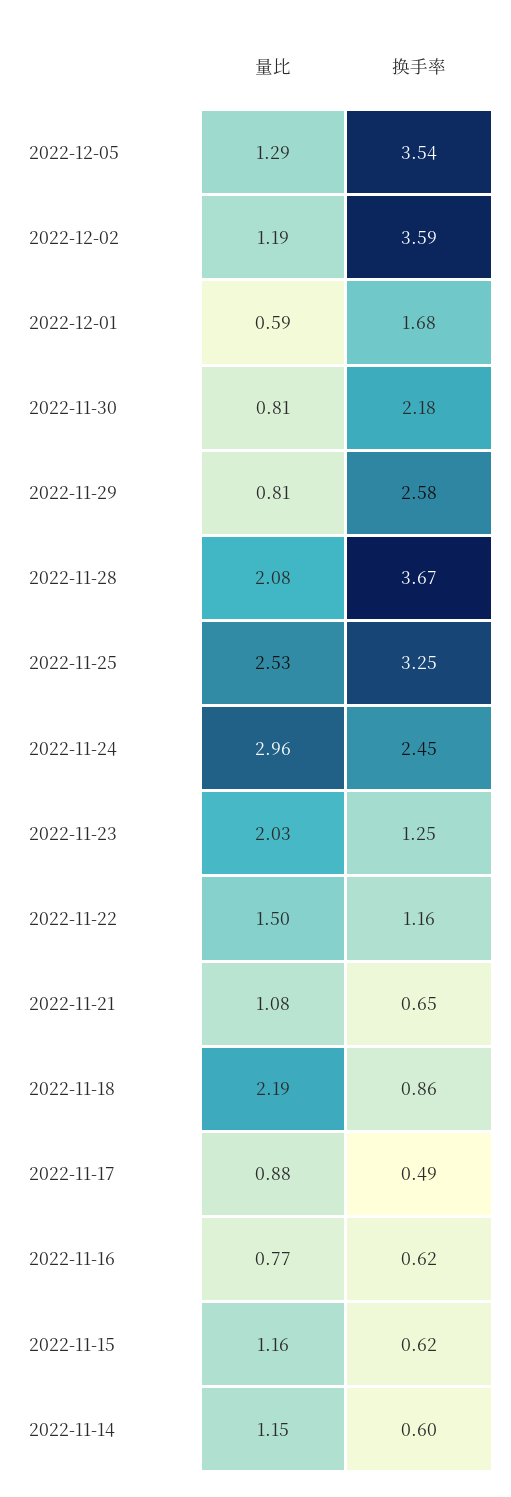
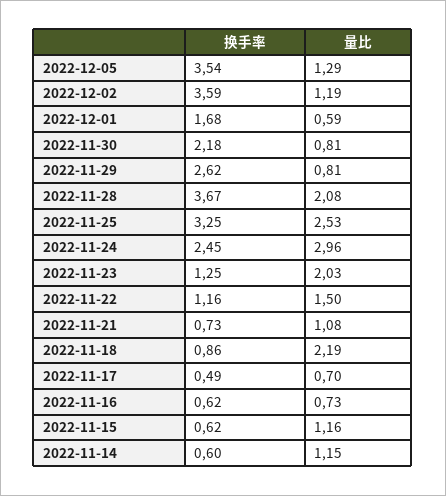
  {
    "量比": {
      "2022-12-05": 1.29,
      "2022-12-02": 1.19,
      "2022-12-01": 0.59,
      "2022-11-30": 0.81,
      "2022-11-29": 0.81,
      "2022-11-28": 2.08,
      "2022-11-25": 2.53,
      "2022-11-24": 2.96,
      "2022-11-23": 2.03,
      "2022-11-22": 1.5,
      "2022-11-21": 1.08,
      "2022-11-18": 2.19,
-     "2022-11-17": 0.88,
+     "2022-11-17": 0.7,
-     "2022-11-16": 0.77,
+     "2022-11-16": 0.73,
      "2022-11-15": 1.16,
      "2022-11-14": 1.15
    },
    "换手率": {
      "2022-12-05": 3.54,
      "2022-12-02": 3.59,
      "2022-12-01": 1.68,
      "2022-11-30": 2.18,
-     "2022-11-29": 2.58,
+     "2022-11-29": 2.62,
      "2022-11-28": 3.67,
      "2022-11-25": 3.25,
      "2022-11-24": 2.45,
      "2022-11-23": 1.25,
      "2022-11-22": 1.16,
-     "2022-11-21": 0.65,
+     "2022-11-21": 0.73,
      "2022-11-18": 0.86,
      "2022-11-17": 0.49,
      "2022-11-16": 0.62,
      "2022-11-15": 0.62,
      "2022-11-14": 0.6
    }
  }

